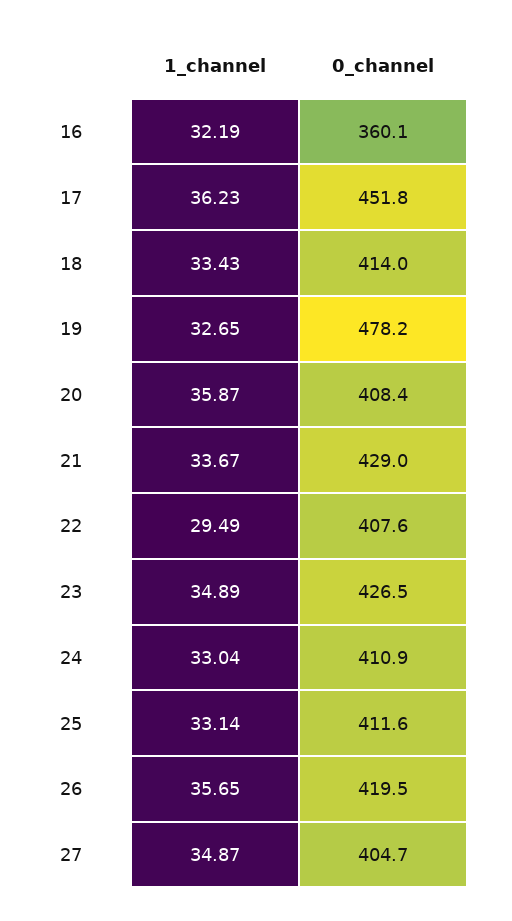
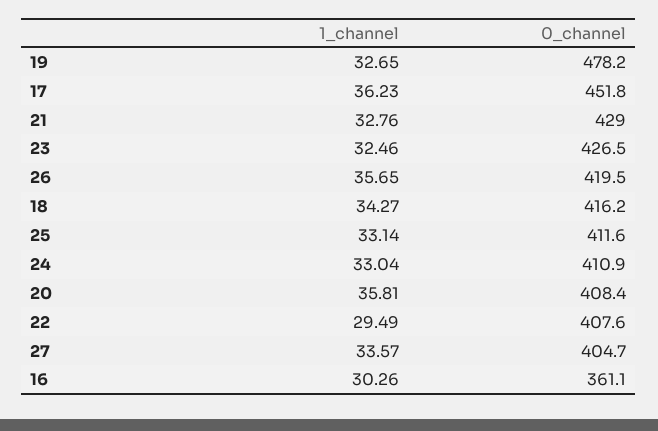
  {
    "1_channel": {
-     "16": 32.19,
+     "16": 30.26,
      "17": 36.23,
-     "18": 33.43,
+     "18": 34.27,
      "19": 32.65,
-     "20": 35.87,
+     "20": 35.81,
-     "21": 33.67,
+     "21": 32.76,
      "22": 29.49,
-     "23": 34.89,
+     "23": 32.46,
      "24": 33.04,
      "25": 33.14,
      "26": 35.65,
-     "27": 34.87
+     "27": 33.57
    },
    "0_channel": {
-     "16": 360.1,
+     "16": 361.1,
      "17": 451.8,
-     "18": 414,
+     "18": 416.2,
      "19": 478.2,
      "20": 408.4,
      "21": 429,
      "22": 407.6,
      "23": 426.5,
      "24": 410.9,
      "25": 411.6,
      "26": 419.5,
      "27": 404.7
    }
  }

